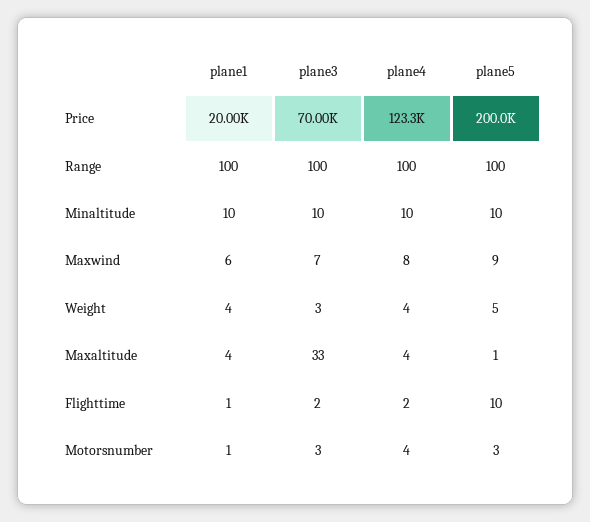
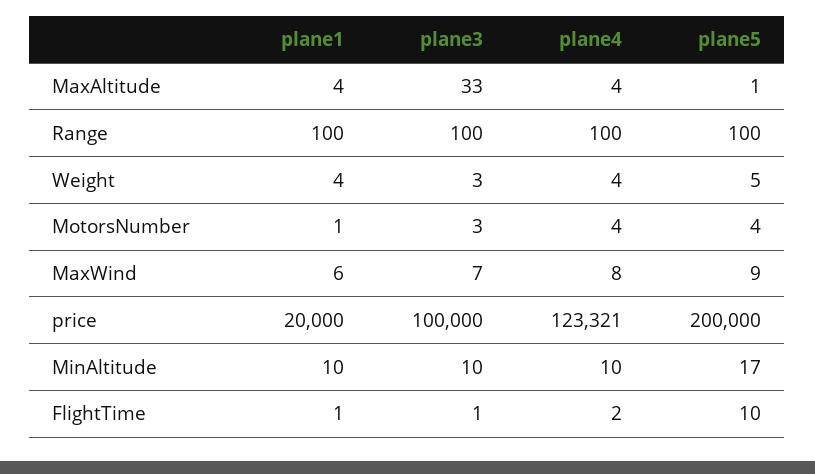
  {
    "plane1": {
      "Price": 20000,
      "Range": 100,
      "Minaltitude": 10,
      "Maxwind": 6,
      "Weight": 4,
      "Maxaltitude": 4,
      "Flighttime": 1,
      "Motorsnumber": 1
    },
    "plane3": {
-     "Price": 70000,
+     "Price": 100000,
      "Range": 100,
      "Minaltitude": 10,
      "Maxwind": 7,
      "Weight": 3,
      "Maxaltitude": 33,
-     "Flighttime": 2,
+     "Flighttime": 1,
      "Motorsnumber": 3
    },
    "plane4": {
      "Price": 123321,
      "Range": 100,
      "Minaltitude": 10,
      "Maxwind": 8,
      "Weight": 4,
      "Maxaltitude": 4,
      "Flighttime": 2,
      "Motorsnumber": 4
    },
    "plane5": {
      "Price": 200000,
      "Range": 100,
-     "Minaltitude": 10,
+     "Minaltitude": 17,
      "Maxwind": 9,
      "Weight": 5,
      "Maxaltitude": 1,
      "Flighttime": 10,
-     "Motorsnumber": 3
+     "Motorsnumber": 4
    }
  }

